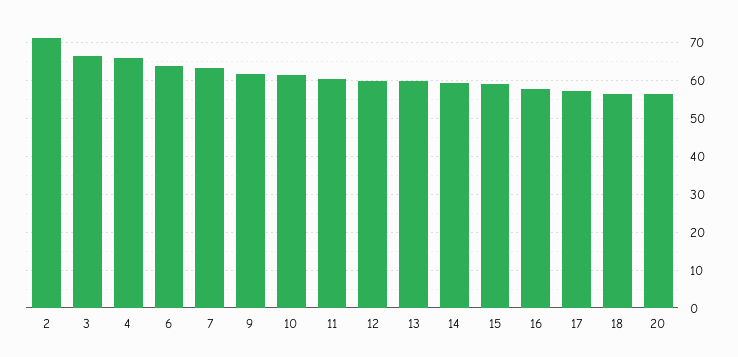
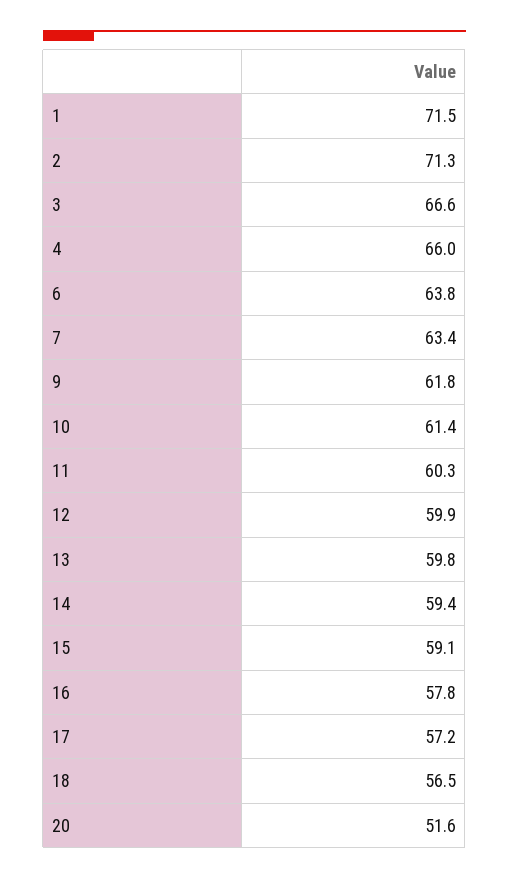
  {
    "2": 71.3,
    "3": 66.6,
    "4": 66,
    "6": 63.8,
    "7": 63.4,
    "9": 61.8,
    "10": 61.4,
    "11": 60.3,
    "12": 59.9,
    "13": 59.8,
    "14": 59.4,
    "15": 59.1,
    "16": 57.8,
    "17": 57.2,
    "18": 56.5,
-   "20": 56
+   "20": 51.6,
+   "1": 71.5
  }

